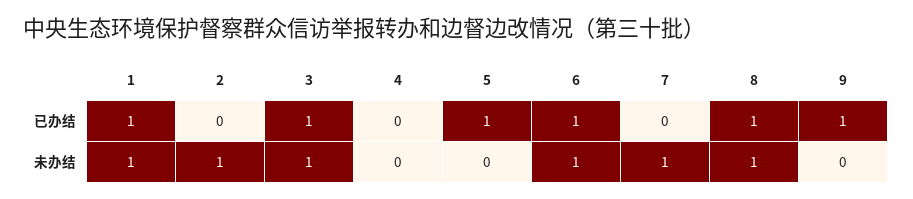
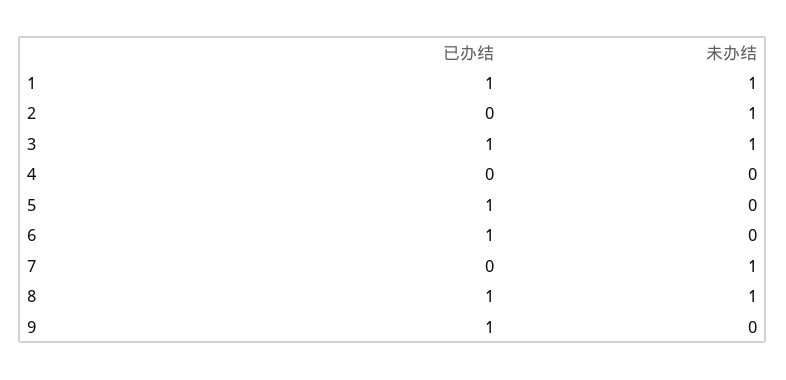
  {
    "1": {
      "已办结": 1,
      "未办结": 1
    },
    "2": {
      "已办结": 0,
      "未办结": 1
    },
    "3": {
      "已办结": 1,
      "未办结": 1
    },
    "4": {
      "已办结": 0,
      "未办结": 0
    },
    "5": {
      "已办结": 1,
      "未办结": 0
    },
    "6": {
      "已办结": 1,
-     "未办结": 1
+     "未办结": 0
    },
    "7": {
      "已办结": 0,
      "未办结": 1
    },
    "8": {
      "已办结": 1,
      "未办结": 1
    },
    "9": {
      "已办结": 1,
      "未办结": 0
    }
  }

